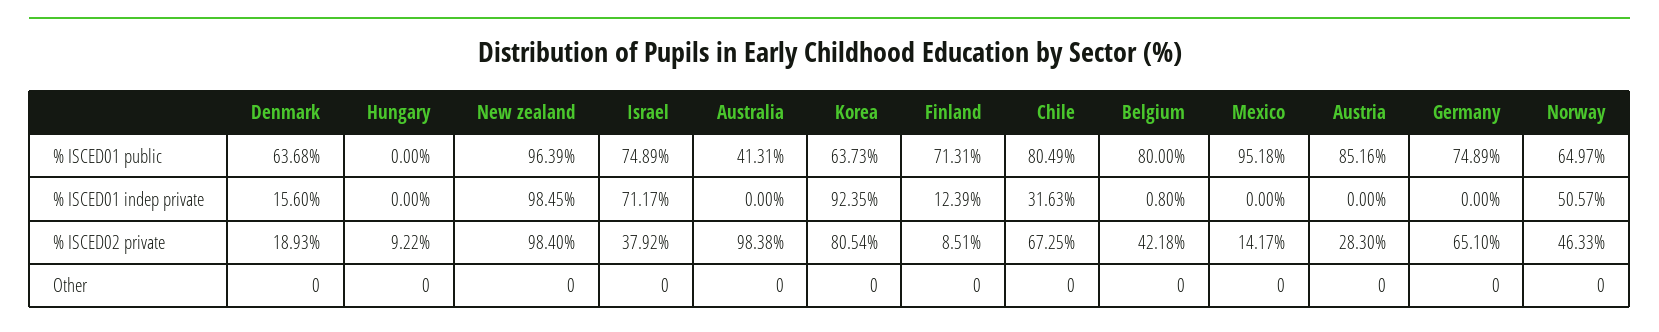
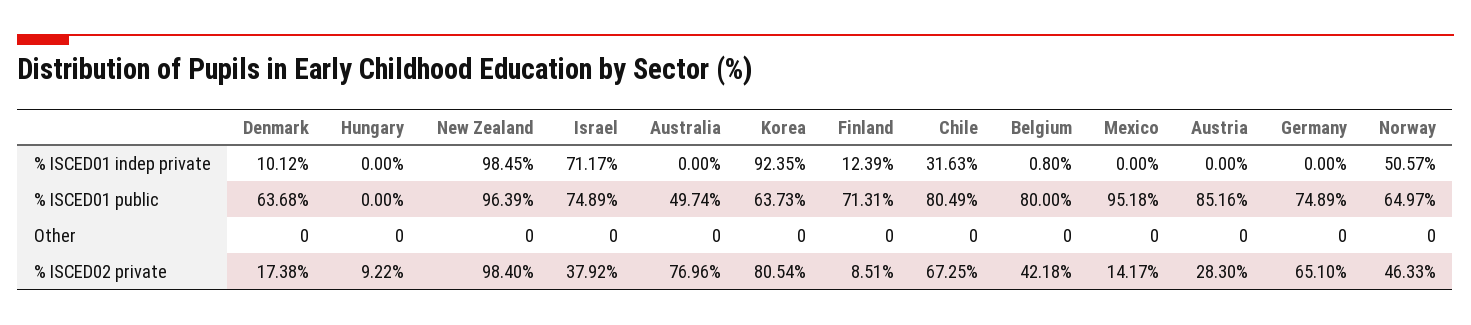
  {
    "Denmark": {
      "% ISCED01 public": 63.68,
-     "% ISCED01 indep private": 15.6,
+     "% ISCED01 indep private": 10.12,
-     "% ISCED02 private": 18.93,
+     "% ISCED02 private": 17.38,
      "Other": 0
    },
    "Hungary": {
      "% ISCED01 public": 0,
      "% ISCED01 indep private": 0,
      "% ISCED02 private": 9.22,
      "Other": 0
    },
    "New zealand": {
      "% ISCED01 public": 96.39,
      "% ISCED01 indep private": 98.45,
      "% ISCED02 private": 98.4,
      "Other": 0
    },
    "Israel": {
      "% ISCED01 public": 74.89,
      "% ISCED01 indep private": 71.17,
      "% ISCED02 private": 37.92,
      "Other": 0
    },
    "Australia": {
-     "% ISCED01 public": 41.31,
+     "% ISCED01 public": 49.74,
      "% ISCED01 indep private": 0,
-     "% ISCED02 private": 98.38,
+     "% ISCED02 private": 76.96,
      "Other": 0
    },
    "Korea": {
      "% ISCED01 public": 63.73,
      "% ISCED01 indep private": 92.35,
      "% ISCED02 private": 80.54,
      "Other": 0
    },
    "Finland": {
      "% ISCED01 public": 71.31,
      "% ISCED01 indep private": 12.39,
      "% ISCED02 private": 8.51,
      "Other": 0
    },
    "Chile": {
      "% ISCED01 public": 80.49,
      "% ISCED01 indep private": 31.63,
      "% ISCED02 private": 67.25,
      "Other": 0
    },
    "Belgium": {
      "% ISCED01 public": 80,
      "% ISCED01 indep private": 0.8,
      "% ISCED02 private": 42.18,
      "Other": 0
    },
    "Mexico": {
      "% ISCED01 public": 95.18,
      "% ISCED01 indep private": 0,
      "% ISCED02 private": 14.17,
      "Other": 0
    },
    "Austria": {
      "% ISCED01 public": 85.16,
      "% ISCED01 indep private": 0,
      "% ISCED02 private": 28.3,
      "Other": 0
    },
    "Germany": {
      "% ISCED01 public": 74.89,
      "% ISCED01 indep private": 0,
      "% ISCED02 private": 65.1,
      "Other": 0
    },
    "Norway": {
      "% ISCED01 public": 64.97,
      "% ISCED01 indep private": 50.57,
      "% ISCED02 private": 46.33,
      "Other": 0
    }
  }

